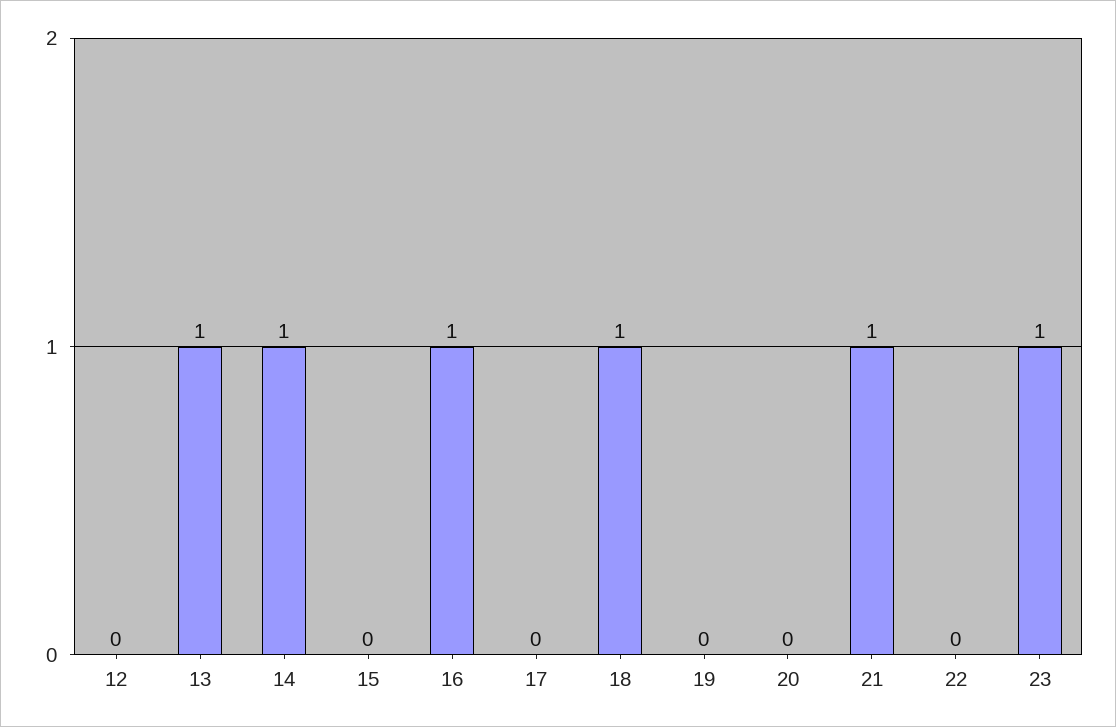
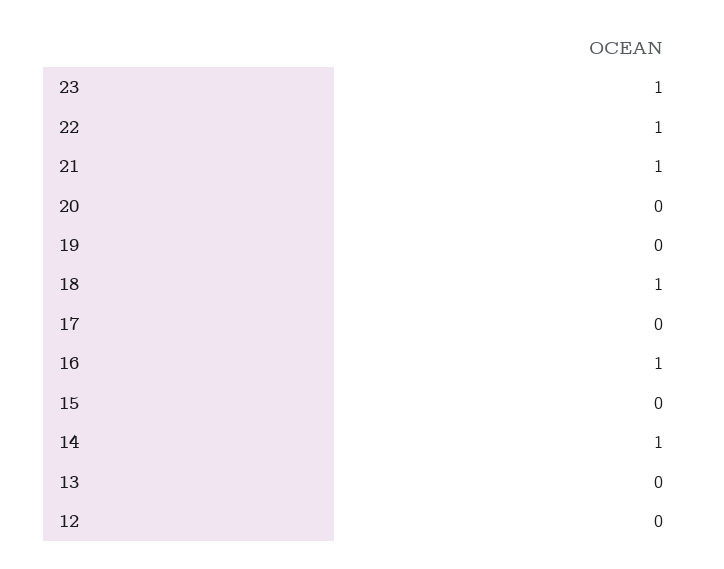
  {
    "12": 0,
-   "13": 1,
+   "13": 0,
    "14": 1,
    "15": 0,
    "16": 1,
    "17": 0,
    "18": 1,
    "19": 0,
    "20": 0,
    "21": 1,
-   "22": 0,
+   "22": 1,
    "23": 1
  }

